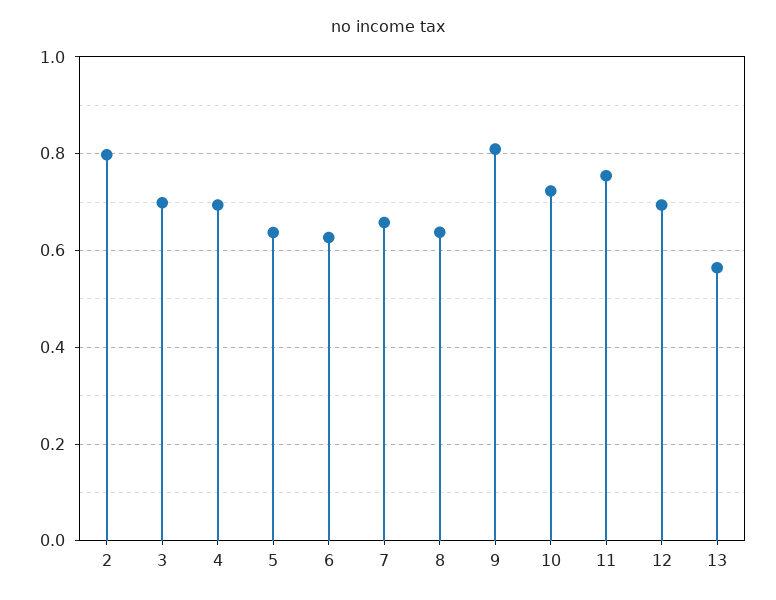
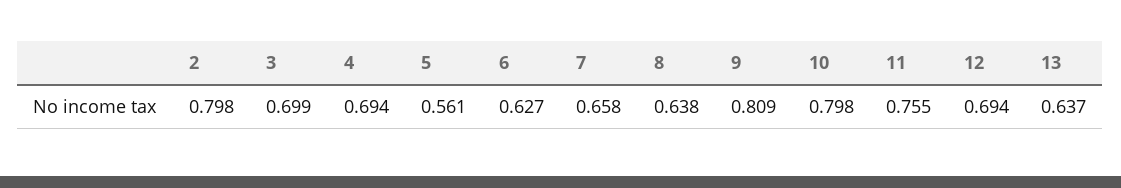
  {
    "2": 0.798,
    "3": 0.699,
    "4": 0.694,
-   "5": 0.64,
+   "5": 0.561,
    "6": 0.627,
    "7": 0.658,
    "8": 0.638,
    "9": 0.809,
-   "10": 0.72,
+   "10": 0.798,
    "11": 0.755,
    "12": 0.694,
-   "13": 0.56
+   "13": 0.637
  }

